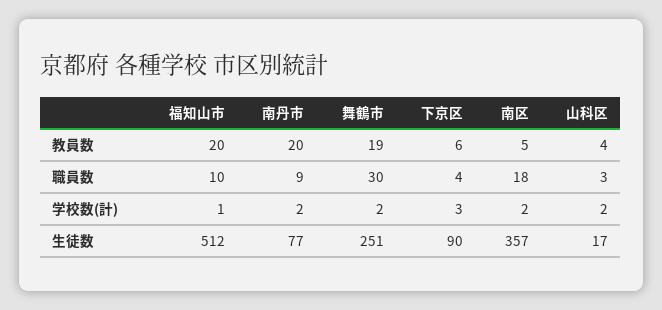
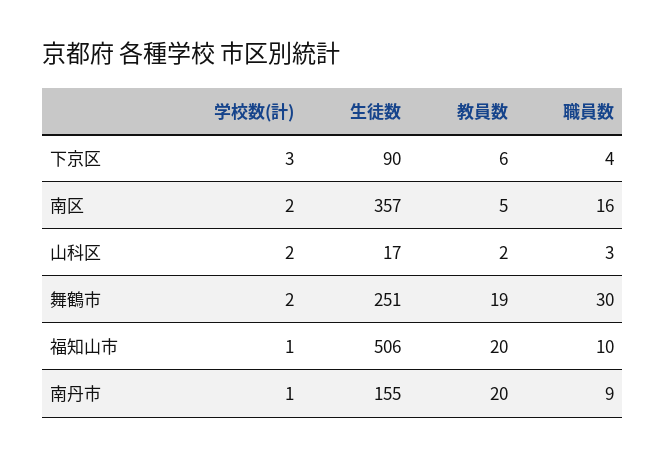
  {
    "福知山市": {
      "教員数": 20,
      "職員数": 10,
      "学校数(計)": 1,
-     "生徒数": 512
+     "生徒数": 506
    },
    "南丹市": {
      "教員数": 20,
      "職員数": 9,
-     "学校数(計)": 2,
+     "学校数(計)": 1,
-     "生徒数": 77
+     "生徒数": 155
    },
    "舞鶴市": {
      "教員数": 19,
      "職員数": 30,
      "学校数(計)": 2,
      "生徒数": 251
    },
    "下京区": {
      "教員数": 6,
      "職員数": 4,
      "学校数(計)": 3,
      "生徒数": 90
    },
    "南区": {
      "教員数": 5,
-     "職員数": 18,
+     "職員数": 16,
      "学校数(計)": 2,
      "生徒数": 357
    },
    "山科区": {
-     "教員数": 4,
+     "教員数": 2,
      "職員数": 3,
      "学校数(計)": 2,
      "生徒数": 17
    }
  }

